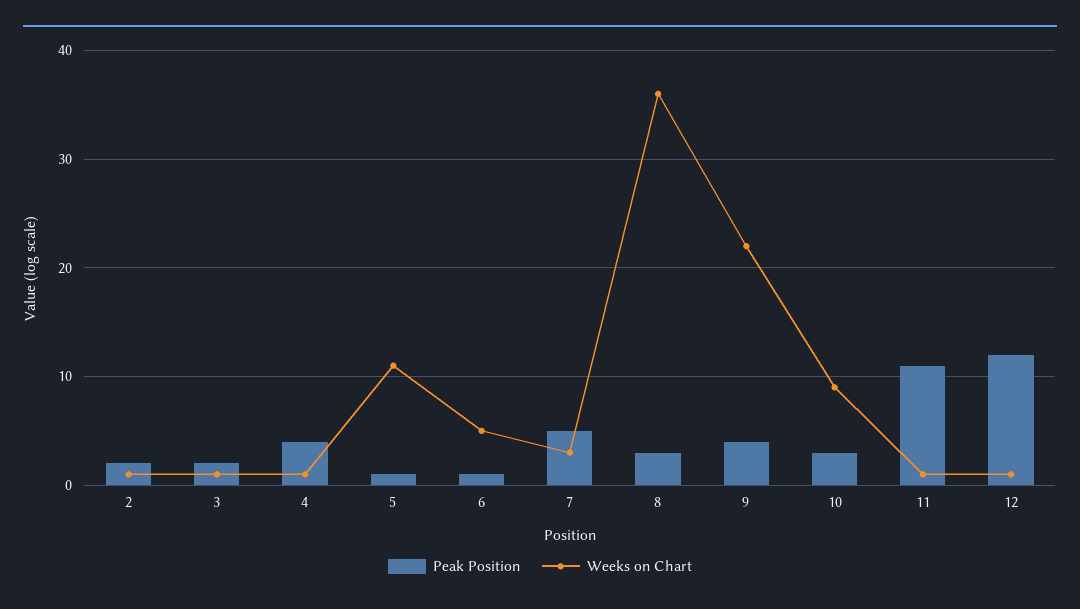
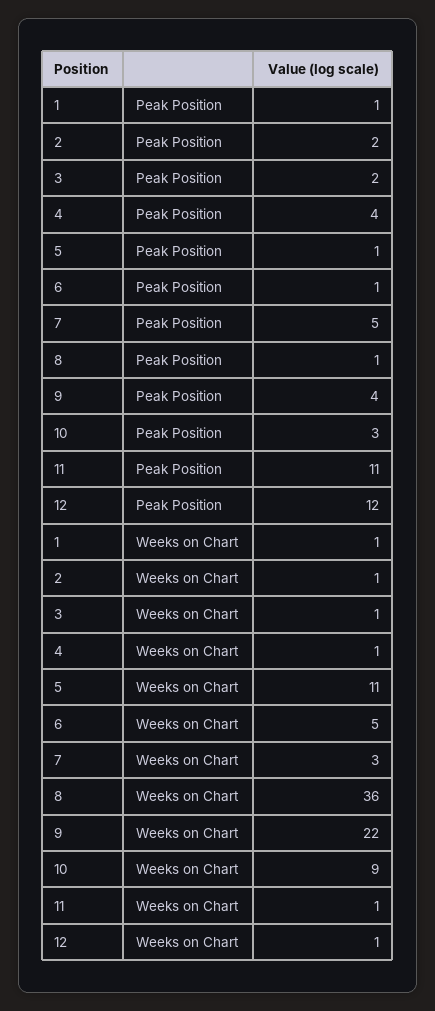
  {
    "Peak Position": {
      "2": 2,
      "3": 2,
      "4": 4,
      "5": 1,
      "6": 1,
      "7": 5,
-     "8": 3,
+     "8": 1,
      "9": 4,
      "10": 3,
      "11": 11,
-     "12": 12
+     "12": 12,
+     "1": 1
    },
    "Weeks on Chart": {
      "2": 1,
      "3": 1,
      "4": 1,
      "5": 11,
      "6": 5,
      "7": 3,
      "8": 36,
      "9": 22,
      "10": 9,
      "11": 1,
-     "12": 1
+     "12": 1,
+     "1": 1
    }
  }

